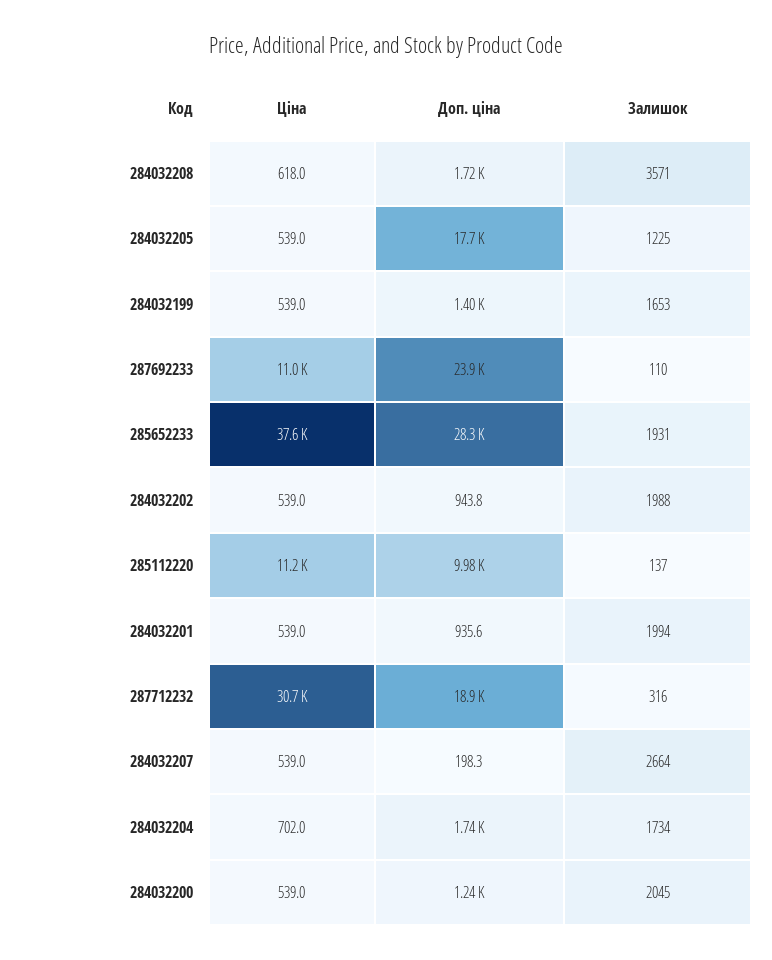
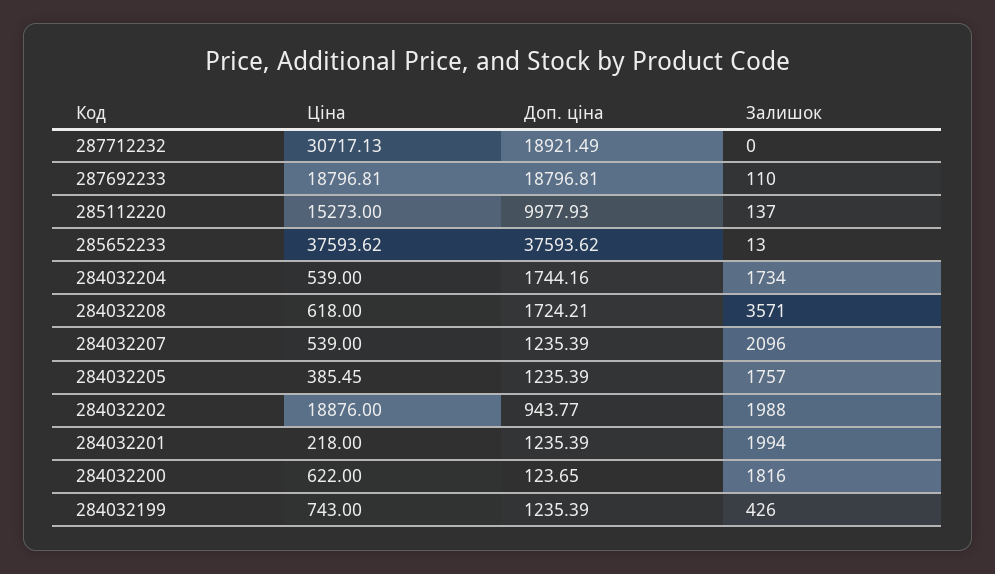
  {
    "Ціна": {
      "284032208": 618,
-     "284032205": 539,
+     "284032205": 385.45,
-     "284032199": 539,
+     "284032199": 743,
-     "287692233": 11000,
+     "287692233": 18796.81,
      "285652233": 37593.62,
-     "284032202": 539,
+     "284032202": 18876,
-     "285112220": 11200,
+     "285112220": 15273,
-     "284032201": 539,
+     "284032201": 218,
      "287712232": 30717.13,
      "284032207": 539,
-     "284032204": 702,
+     "284032204": 539,
-     "284032200": 539
+     "284032200": 622
    },
    "Доп. ціна": {
      "284032208": 1724.21,
-     "284032205": 17700,
+     "284032205": 1235.39,
-     "284032199": 1400,
+     "284032199": 1235.39,
-     "287692233": 23900,
+     "287692233": 18796.81,
-     "285652233": 28300,
+     "285652233": 37593.62,
      "284032202": 943.77,
      "285112220": 9977.93,
-     "284032201": 935.6,
+     "284032201": 1235.39,
      "287712232": 18921.49,
-     "284032207": 198.3,
+     "284032207": 1235.39,
      "284032204": 1744.16,
-     "284032200": 1240
+     "284032200": 123.65
    },
    "Залишок": {
      "284032208": 3571,
-     "284032205": 1225,
+     "284032205": 1757,
-     "284032199": 1653,
+     "284032199": 426,
      "287692233": 110,
-     "285652233": 1931,
+     "285652233": 13,
      "284032202": 1988,
      "285112220": 137,
      "284032201": 1994,
-     "287712232": 316,
+     "287712232": 0,
-     "284032207": 2664,
+     "284032207": 2096,
      "284032204": 1734,
-     "284032200": 2045
+     "284032200": 1816
    }
  }

